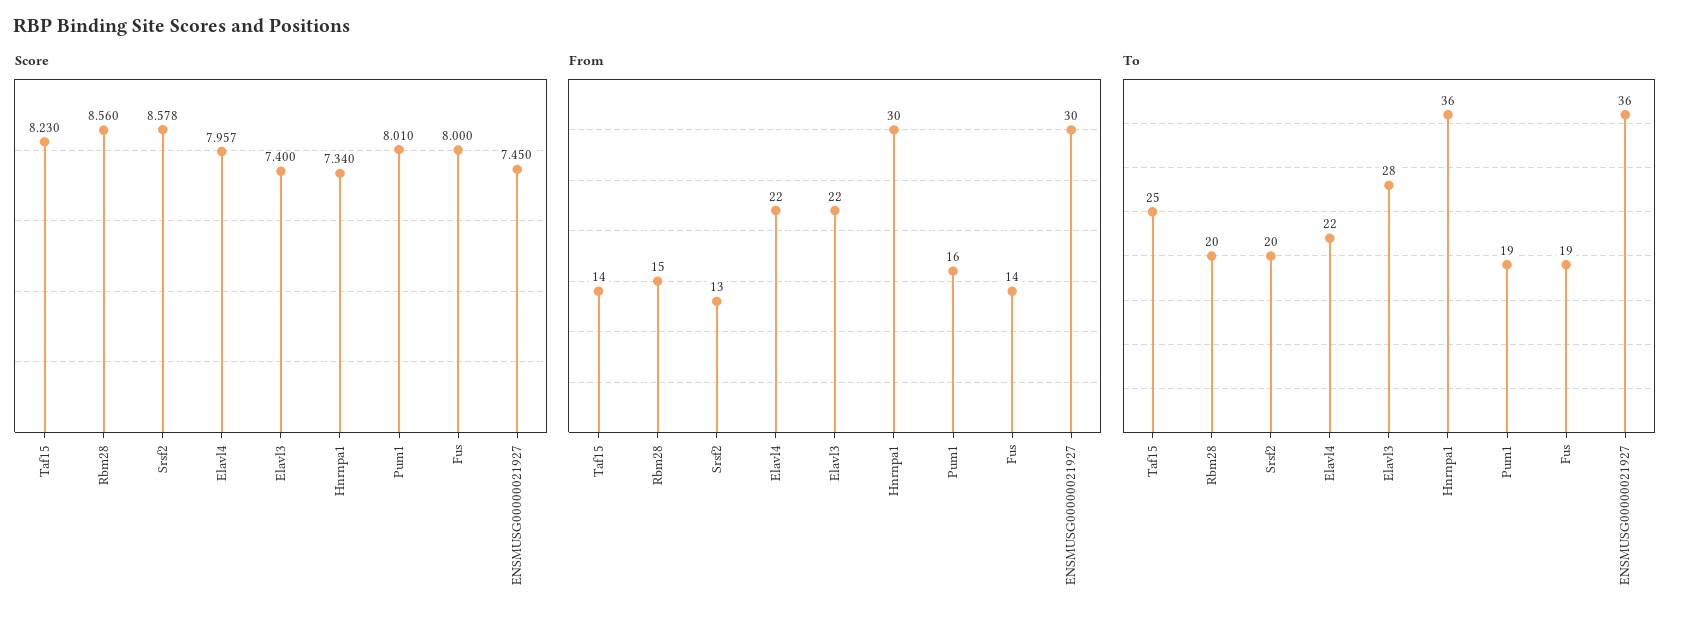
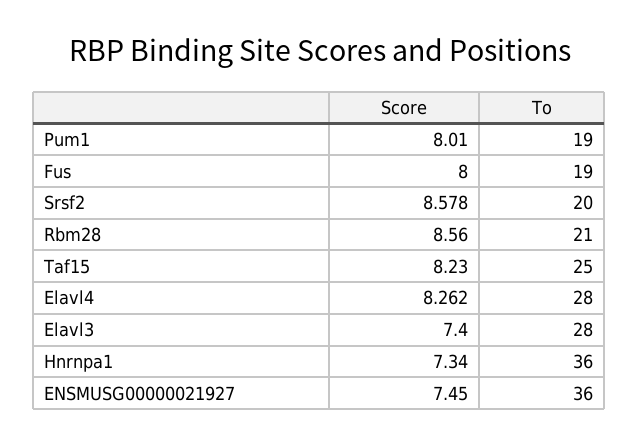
  {
    "Score": {
      "Taf15": 8.23,
      "Rbm28": 8.56,
      "Srsf2": 8.578,
-     "Elavl4": 7.957,
+     "Elavl4": 8.262,
      "Elavl3": 7.4,
      "Hnrnpa1": 7.34,
      "Pum1": 8.01,
      "Fus": 8,
      "ENSMUSG00000021927": 7.45
    },
-   "From": {
-     "Taf15": 14,
-     "Rbm28": 15,
-     "Srsf2": 13,
-     "Elavl4": 22,
-     "Elavl3": 22,
-     "Hnrnpa1": 30,
-     "Pum1": 16,
-     "Fus": 14,
-     "ENSMUSG00000021927": 30
-   },
    "To": {
      "Taf15": 25,
-     "Rbm28": 20,
+     "Rbm28": 21,
      "Srsf2": 20,
-     "Elavl4": 22,
+     "Elavl4": 28,
      "Elavl3": 28,
      "Hnrnpa1": 36,
      "Pum1": 19,
      "Fus": 19,
      "ENSMUSG00000021927": 36
    }
  }

